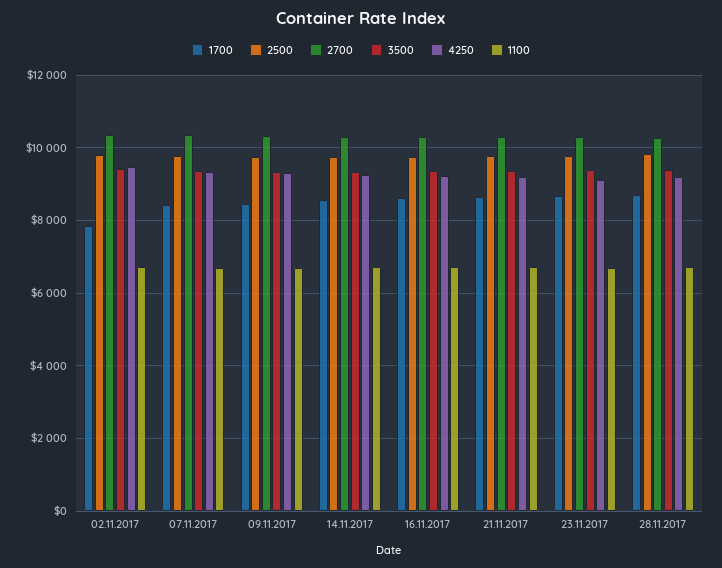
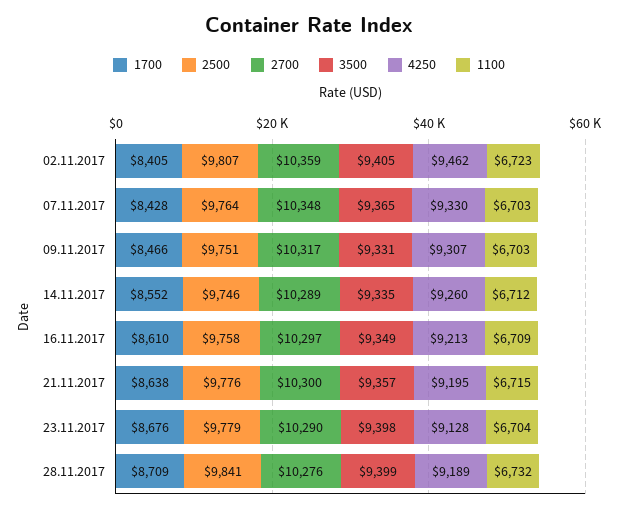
  {
    "1700": {
-     "02.11.2017": 7800,
+     "02.11.2017": 8405,
      "07.11.2017": 8428,
      "09.11.2017": 8466,
      "14.11.2017": 8552,
      "16.11.2017": 8610,
      "21.11.2017": 8638,
      "23.11.2017": 8676,
      "28.11.2017": 8709
    },
    "2500": {
      "02.11.2017": 9807,
      "07.11.2017": 9764,
      "09.11.2017": 9751,
      "14.11.2017": 9746,
      "16.11.2017": 9758,
      "21.11.2017": 9776,
      "23.11.2017": 9779,
      "28.11.2017": 9841
    },
    "2700": {
      "02.11.2017": 10359,
      "07.11.2017": 10348,
      "09.11.2017": 10317,
      "14.11.2017": 10289,
      "16.11.2017": 10297,
      "21.11.2017": 10300,
      "23.11.2017": 10290,
      "28.11.2017": 10276
    },
    "3500": {
      "02.11.2017": 9405,
      "07.11.2017": 9365,
      "09.11.2017": 9331,
      "14.11.2017": 9335,
      "16.11.2017": 9349,
      "21.11.2017": 9357,
      "23.11.2017": 9398,
      "28.11.2017": 9399
    },
    "4250": {
      "02.11.2017": 9462,
      "07.11.2017": 9330,
      "09.11.2017": 9307,
      "14.11.2017": 9260,
      "16.11.2017": 9213,
      "21.11.2017": 9195,
      "23.11.2017": 9128,
      "28.11.2017": 9189
    },
    "1100": {
      "02.11.2017": 6723,
      "07.11.2017": 6703,
      "09.11.2017": 6703,
      "14.11.2017": 6712,
      "16.11.2017": 6709,
      "21.11.2017": 6715,
      "23.11.2017": 6704,
      "28.11.2017": 6732
    }
  }

